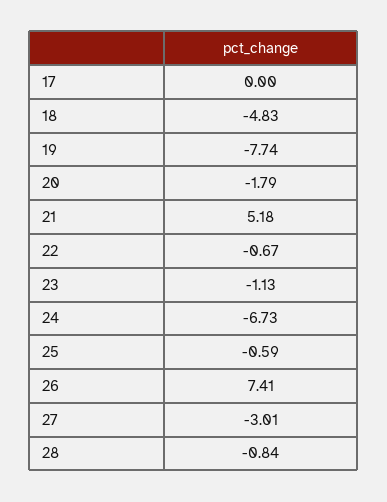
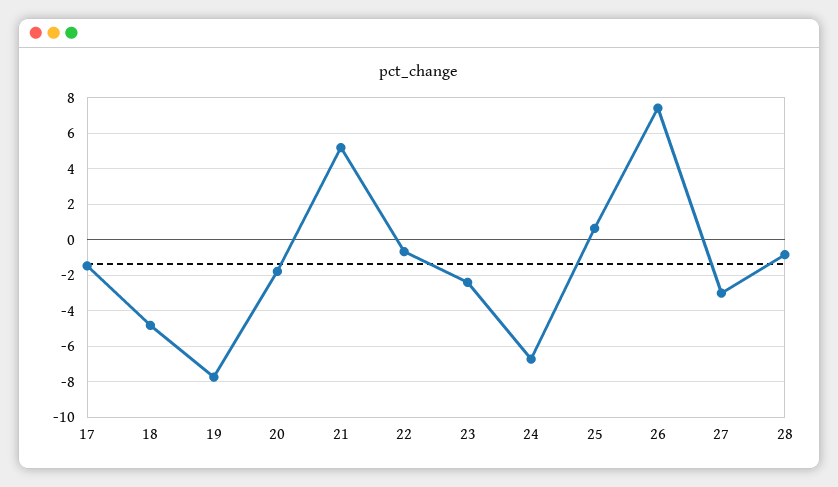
  {
-   "17": 0,
+   "17": -1.5,
    "18": -4.83,
    "19": -7.74,
    "20": -1.79,
    "21": 5.18,
    "22": -0.67,
-   "23": -1.13,
+   "23": -2.5,
    "24": -6.73,
-   "25": -0.59,
+   "25": 0.5,
    "26": 7.41,
    "27": -3.01,
    "28": -0.84
  }

